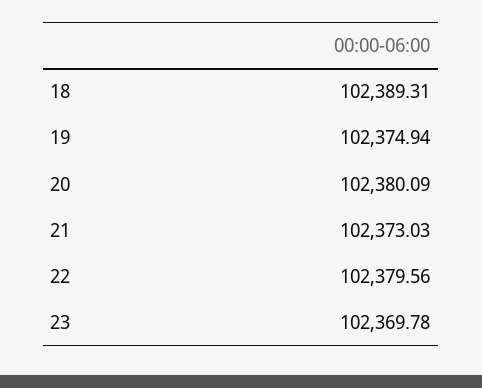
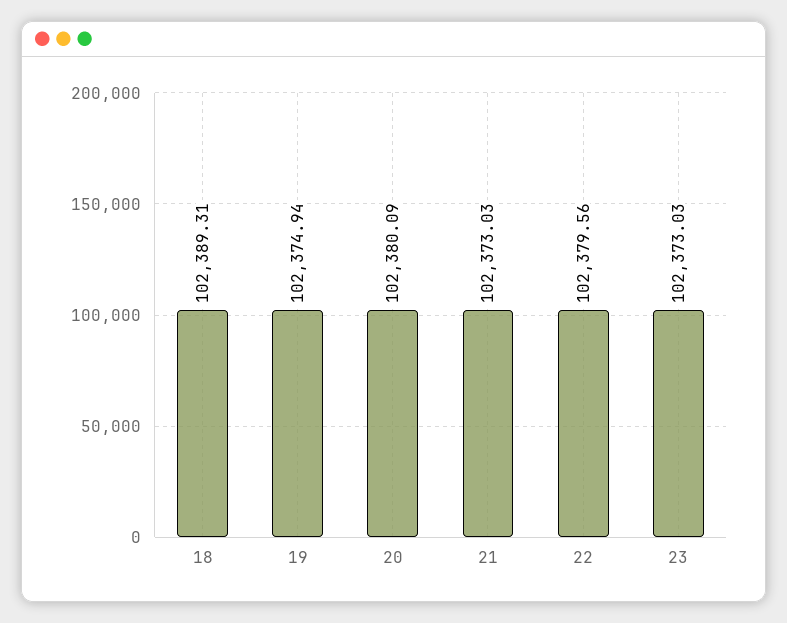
  {
    "18": 102389.31,
    "19": 102374.94,
    "20": 102380.09,
    "21": 102373.03,
    "22": 102379.56,
-   "23": 102369.78
+   "23": 102373.03
  }

